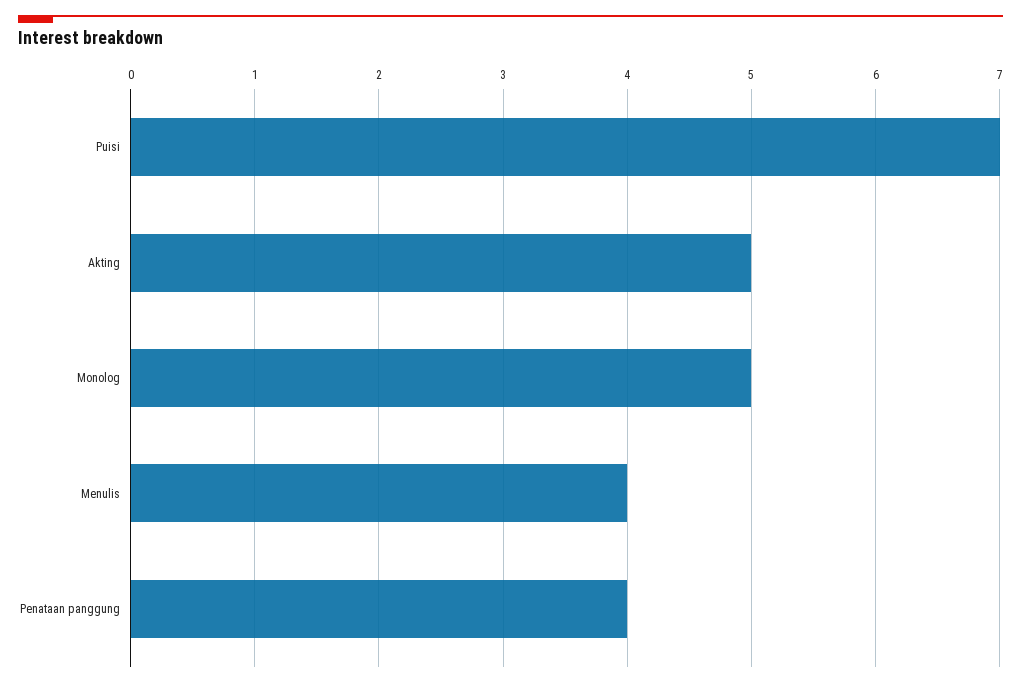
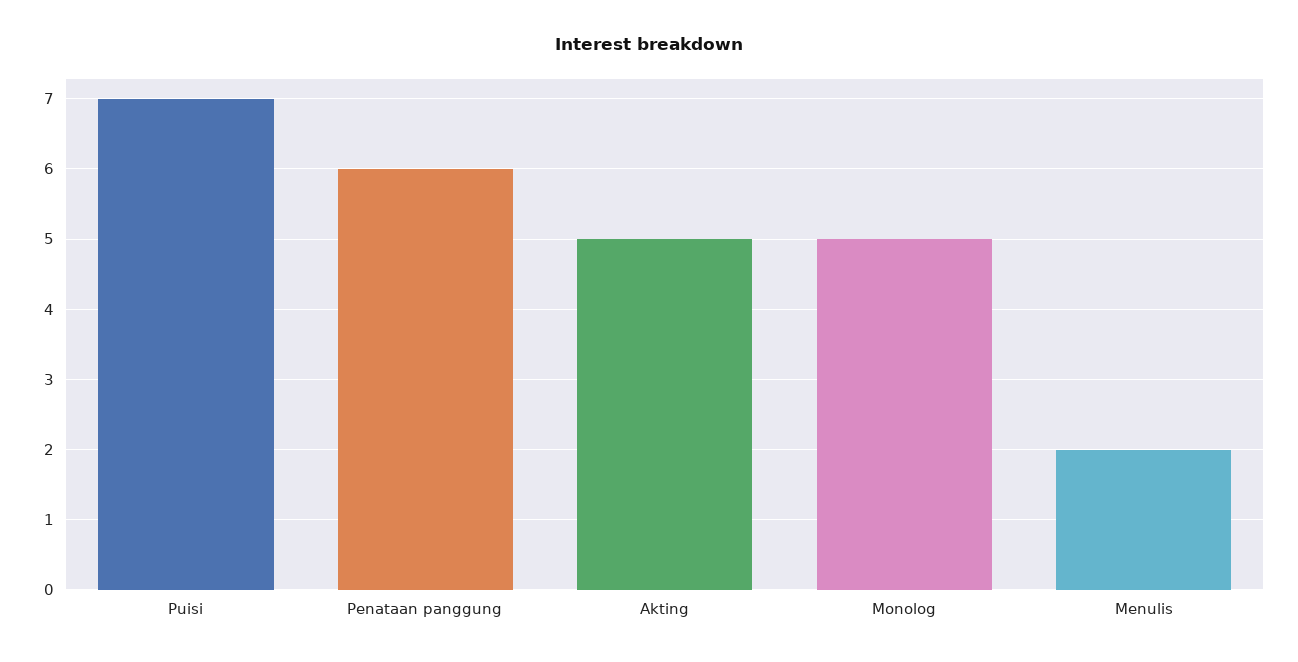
  {
    "Puisi": 7,
    "Akting": 5,
    "Monolog": 5,
-   "Menulis": 4,
+   "Menulis": 2,
-   "Penataan panggung": 4
+   "Penataan panggung": 6
  }

